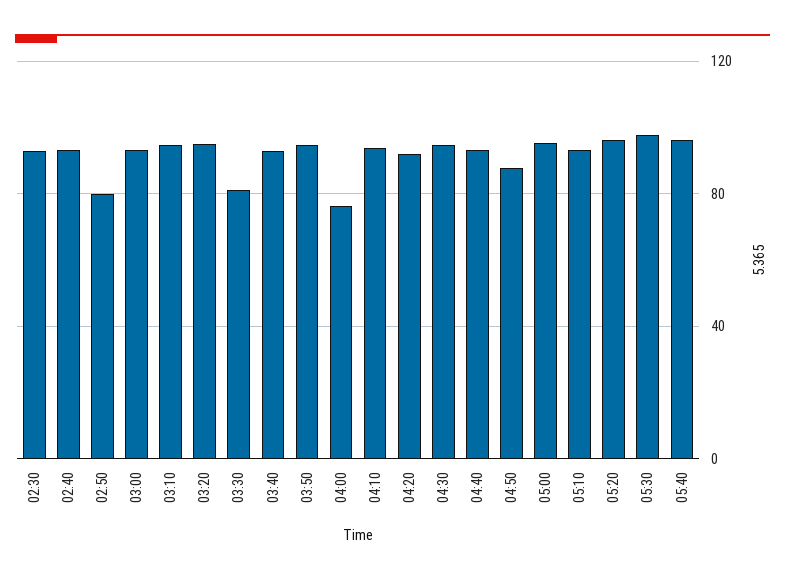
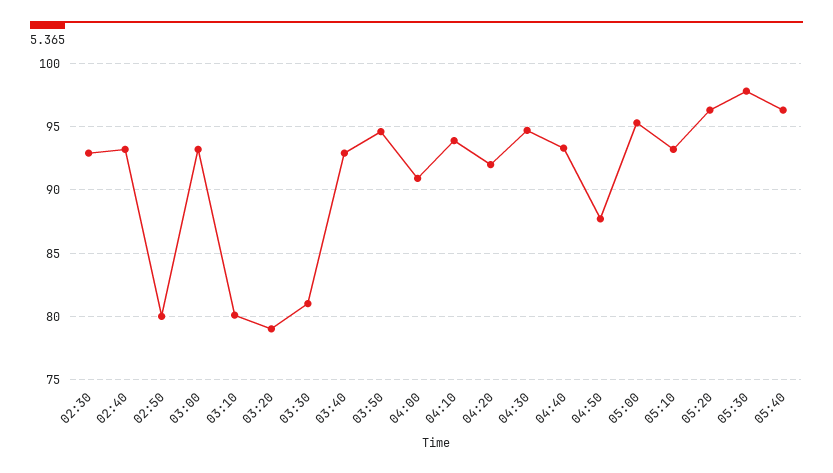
  {
    "02:30": 93,
    "02:40": 93,
    "02:50": 80,
    "03:00": 93,
-   "03:10": 95,
+   "03:10": 80,
-   "03:20": 95,
+   "03:20": 79,
    "03:30": 81,
    "03:40": 93,
    "03:50": 94.5,
-   "04:00": 75,
+   "04:00": 91,
    "04:10": 94,
    "04:20": 92,
    "04:30": 94.5,
    "04:40": 93.5,
    "04:50": 87.5,
    "05:00": 95.5,
    "05:10": 93,
    "05:20": 96.5,
    "05:30": 98,
    "05:40": 96.5
  }

